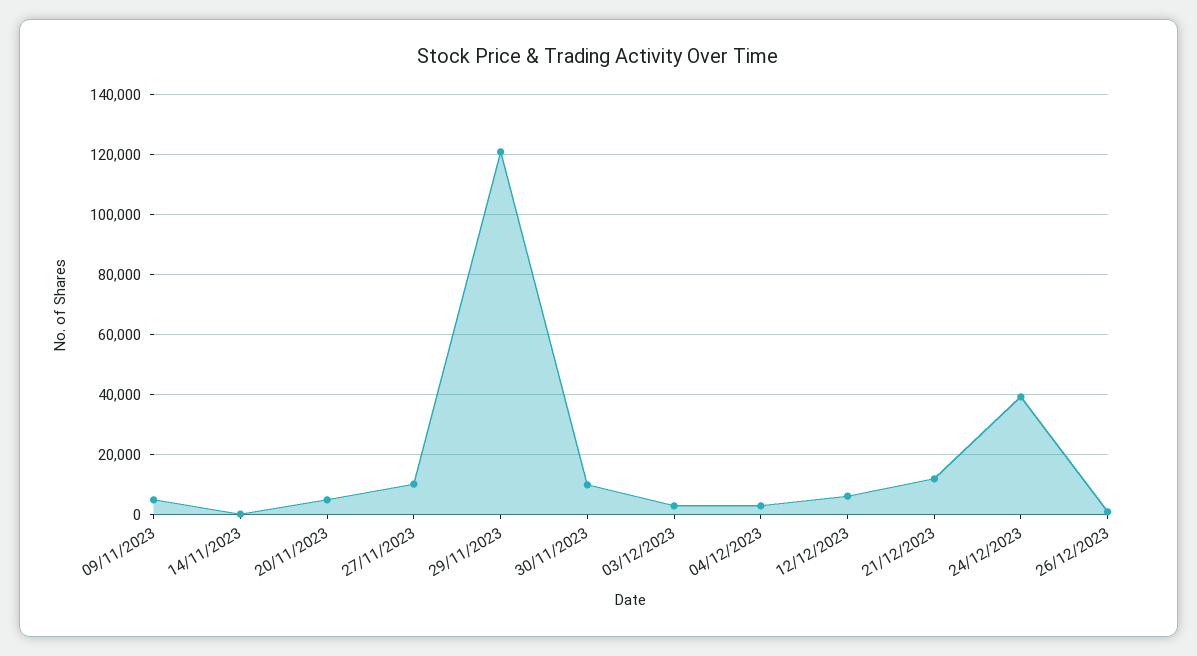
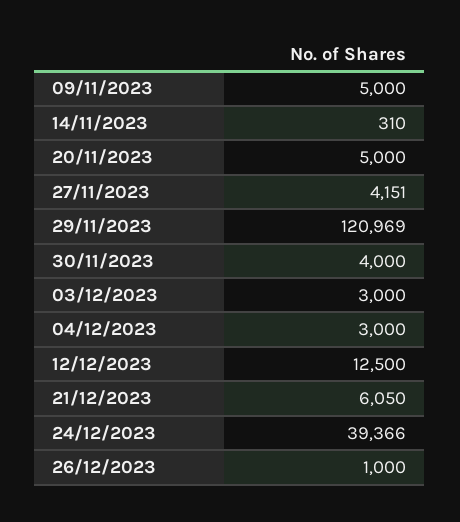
  {
    "09/11/2023": 5000,
    "14/11/2023": 310,
    "20/11/2023": 5000,
-   "27/11/2023": 10000,
+   "27/11/2023": 4151,
    "29/11/2023": 120969,
-   "30/11/2023": 10000,
+   "30/11/2023": 4000,
    "03/12/2023": 3000,
    "04/12/2023": 3000,
-   "12/12/2023": 6000,
+   "12/12/2023": 12500,
-   "21/12/2023": 12000,
+   "21/12/2023": 6050,
    "24/12/2023": 39366,
    "26/12/2023": 1000
  }

